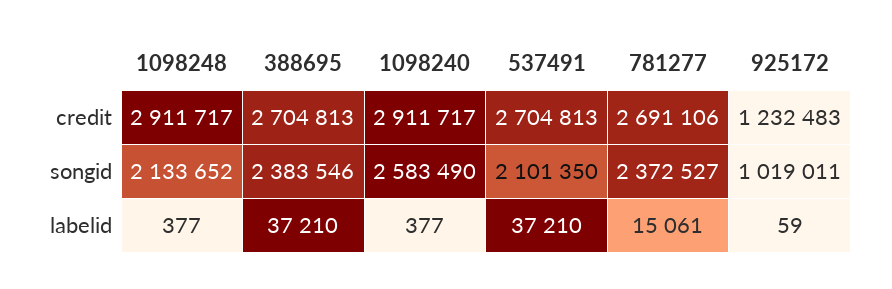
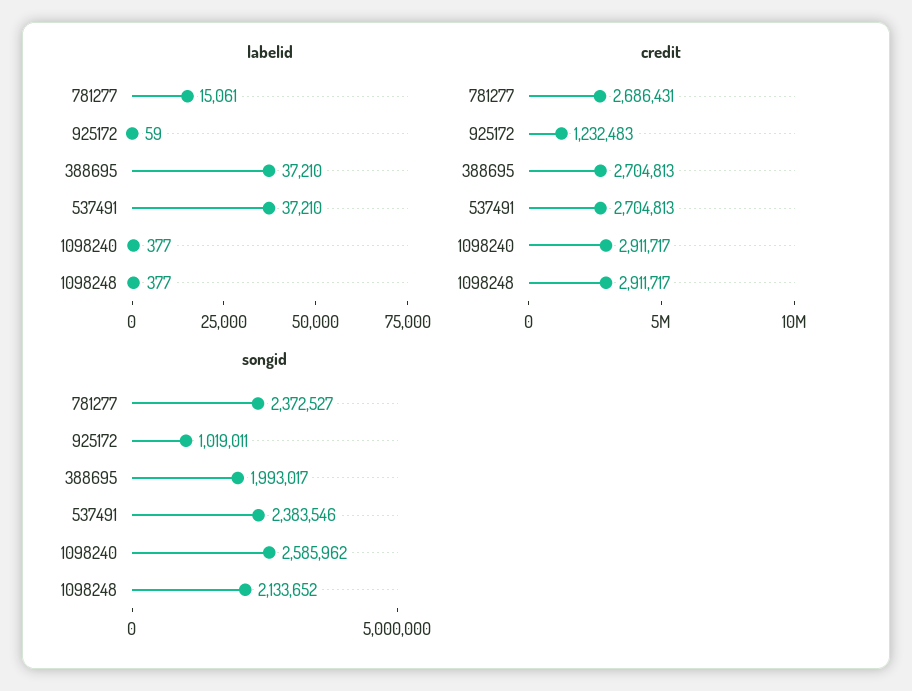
  {
    "credit": {
      "1098248": 2911717,
      "388695": 2704813,
      "1098240": 2911717,
      "537491": 2704813,
-     "781277": 2691106,
+     "781277": 2686431,
      "925172": 1232483
    },
    "songid": {
      "1098248": 2133652,
-     "388695": 2383546,
+     "388695": 1993017,
-     "1098240": 2583490,
+     "1098240": 2585962,
-     "537491": 2101350,
+     "537491": 2383546,
      "781277": 2372527,
      "925172": 1019011
    },
    "labelid": {
      "1098248": 377,
      "388695": 37210,
      "1098240": 377,
      "537491": 37210,
      "781277": 15061,
      "925172": 59
    }
  }

